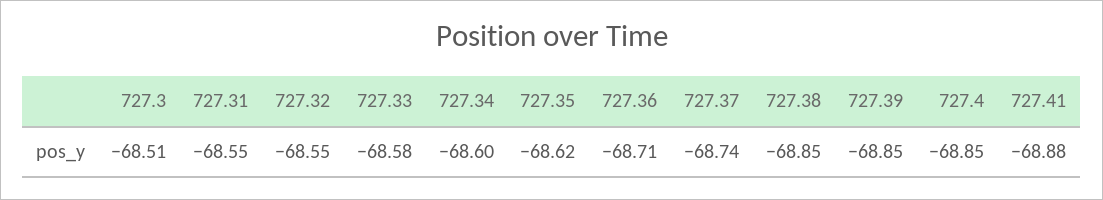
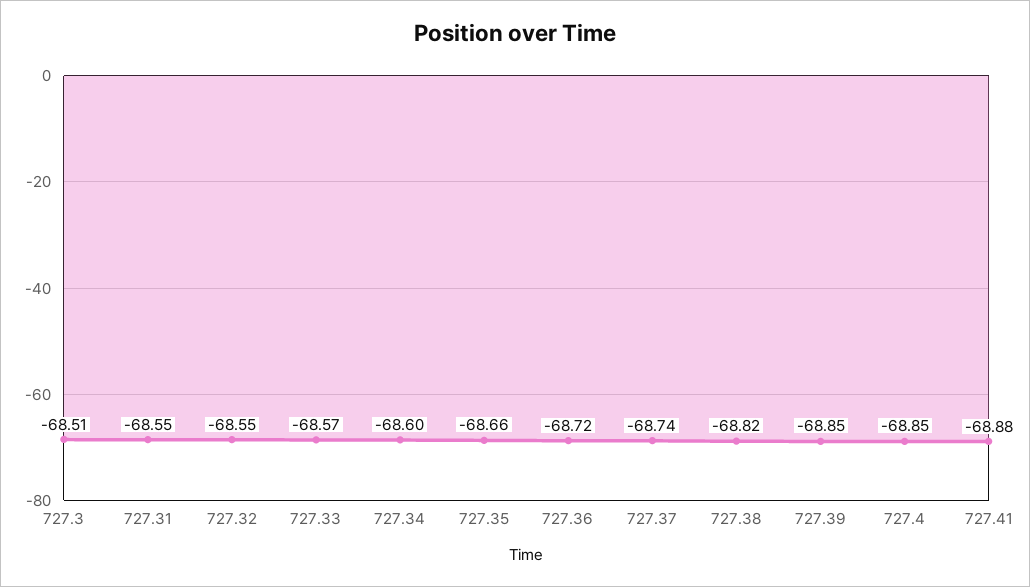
  {
    "727.3": -68.51,
    "727.31": -68.55,
    "727.32": -68.55,
-   "727.33": -68.58,
+   "727.33": -68.57,
    "727.34": -68.6,
-   "727.35": -68.62,
+   "727.35": -68.66,
-   "727.36": -68.71,
+   "727.36": -68.72,
    "727.37": -68.74,
-   "727.38": -68.85,
+   "727.38": -68.82,
    "727.39": -68.85,
    "727.4": -68.85,
    "727.41": -68.88
  }

